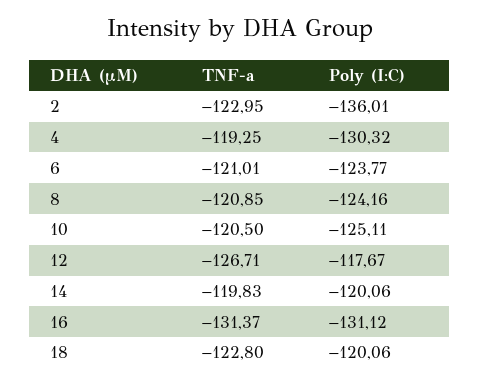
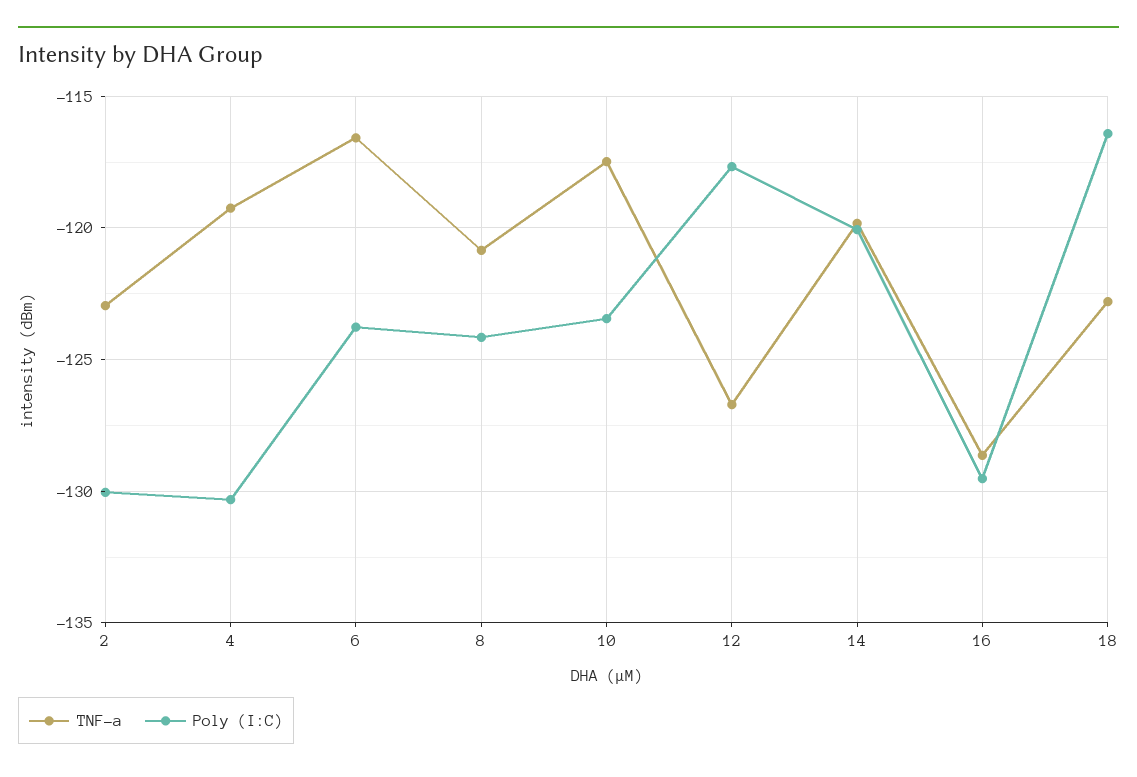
  {
    "TNF-a": {
      "2": -122.95,
      "4": -119.25,
-     "6": -121.01,
+     "6": -116.5,
      "8": -120.85,
-     "10": -120.5,
+     "10": -117.5,
      "12": -126.71,
      "14": -119.83,
-     "16": -131.37,
+     "16": -128.5,
      "18": -122.8
    },
    "Poly (I:C)": {
-     "2": -136.01,
+     "2": -130,
      "4": -130.32,
      "6": -123.77,
      "8": -124.16,
-     "10": -125.11,
+     "10": -123.5,
      "12": -117.67,
      "14": -120.06,
-     "16": -131.12,
+     "16": -129.5,
-     "18": -120.06
+     "18": -116.5
    }
  }

